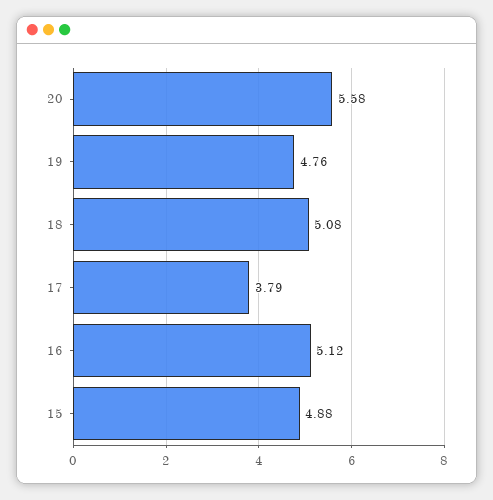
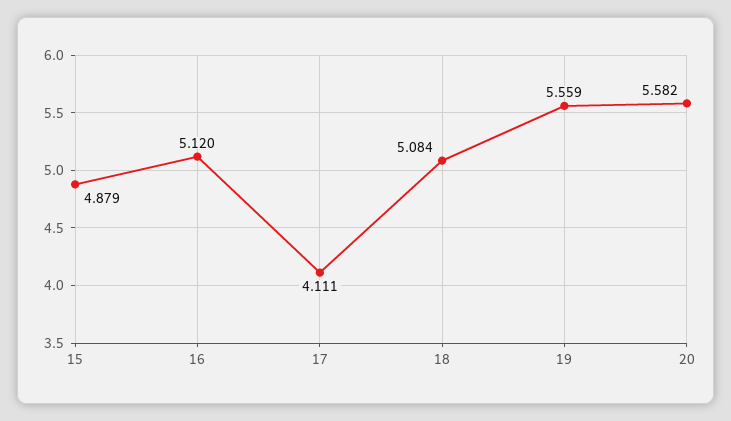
  {
    "20": 5.582,
-   "19": 4.76,
+   "19": 5.559,
    "18": 5.084,
-   "17": 3.79,
+   "17": 4.111,
    "16": 5.12,
    "15": 4.879
  }

